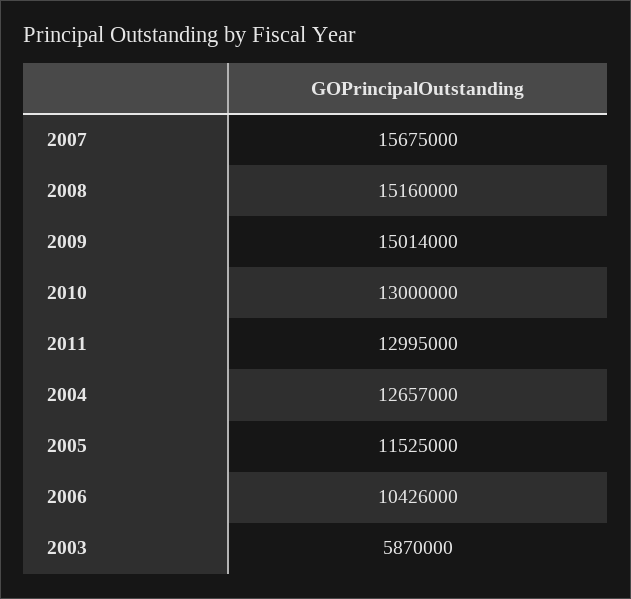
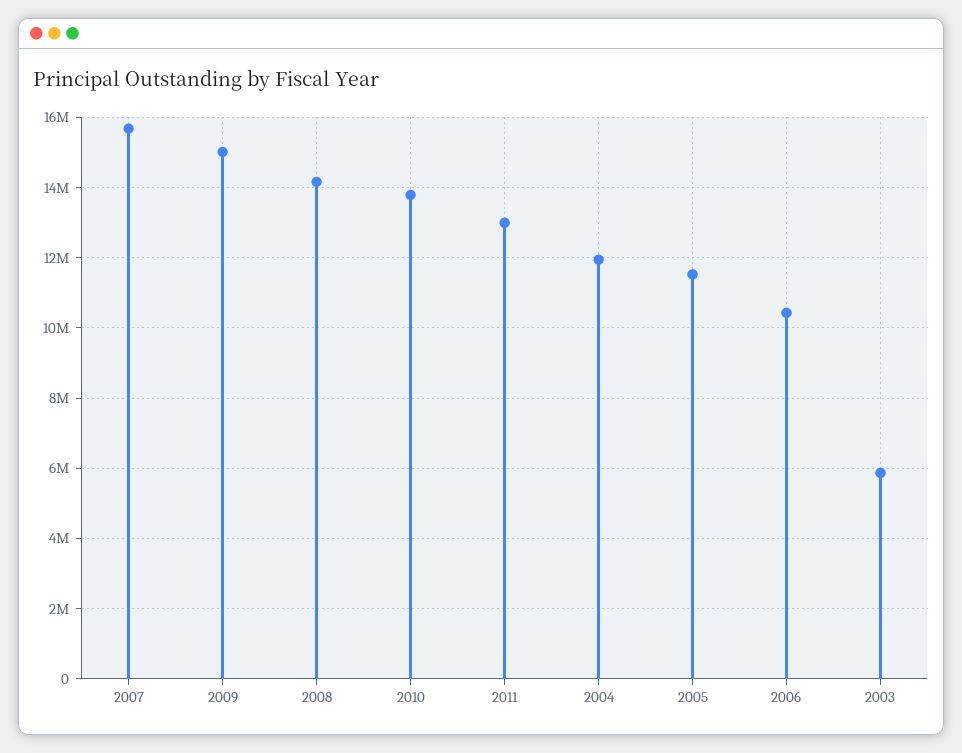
  {
    "2007": 15675000,
-   "2008": 15160000,
+   "2008": 14200000,
    "2009": 15014000,
-   "2010": 13000000,
+   "2010": 13800000,
    "2011": 12995000,
-   "2004": 12657000,
+   "2004": 12000000,
    "2005": 11525000,
    "2006": 10426000,
    "2003": 5870000
  }

